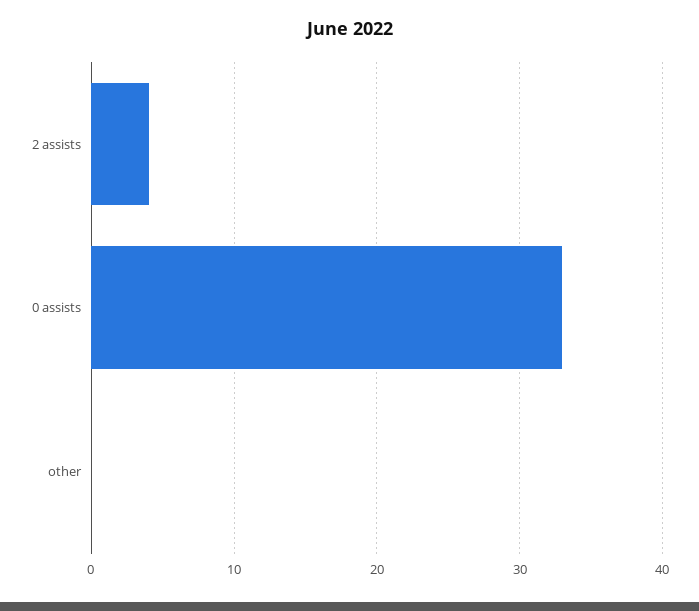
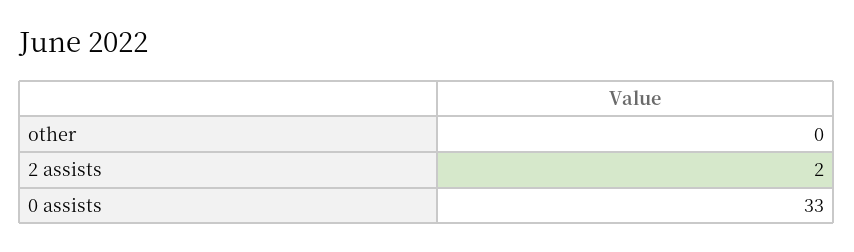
  {
-   "2 assists": 4,
+   "2 assists": 2,
    "0 assists": 33,
    "other": 0
  }

